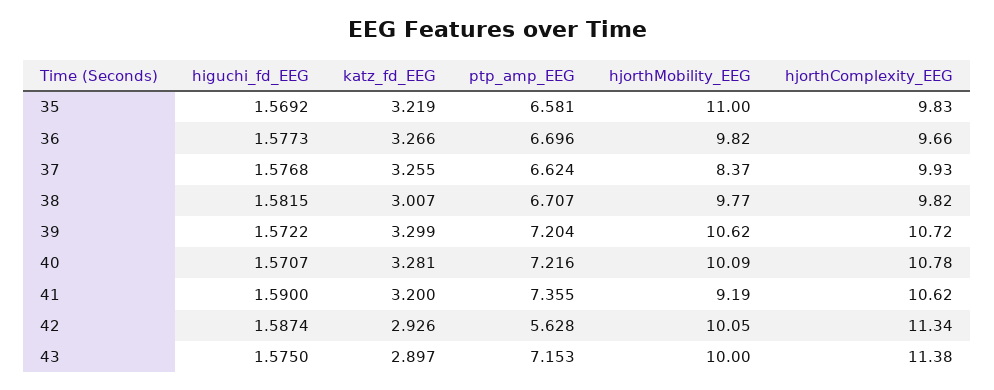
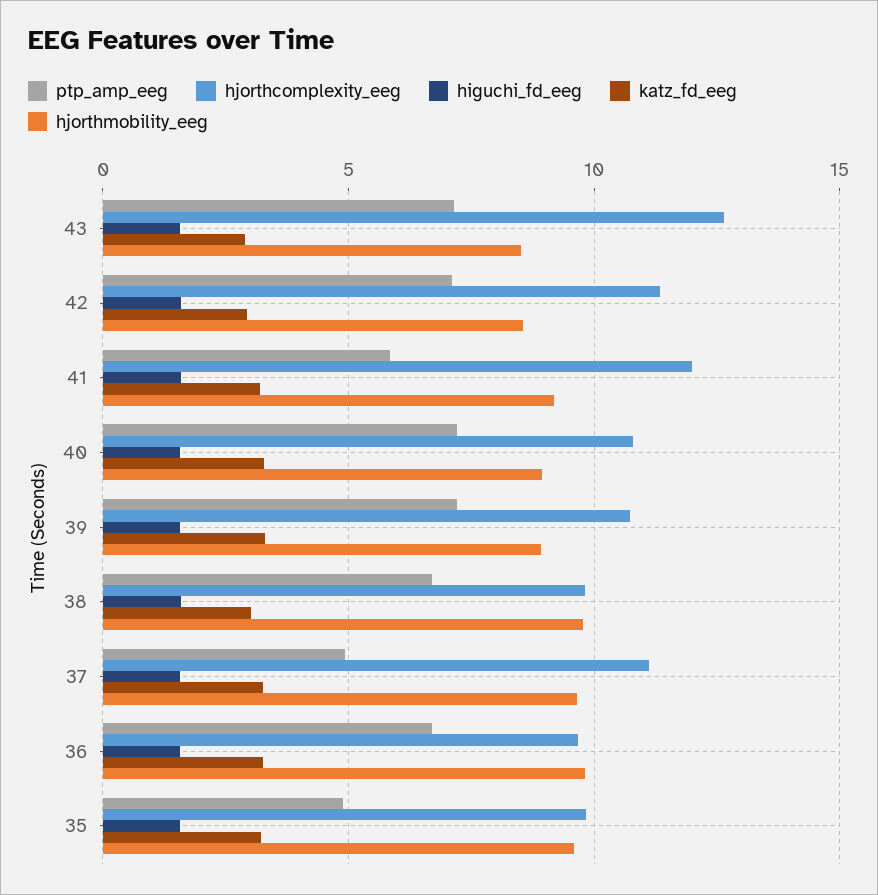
  {
    "higuchi_fd_EEG": {
      "35": 1.5692,
      "36": 1.5773,
      "37": 1.5768,
      "38": 1.5815,
      "39": 1.5722,
      "40": 1.5707,
      "41": 1.59,
      "42": 1.5874,
      "43": 1.575
    },
    "katz_fd_EEG": {
      "35": 3.219,
      "36": 3.266,
      "37": 3.255,
      "38": 3.007,
      "39": 3.299,
      "40": 3.281,
      "41": 3.2,
      "42": 2.926,
      "43": 2.897
    },
    "ptp_amp_EEG": {
-     "35": 6.581,
+     "35": 5,
      "36": 6.696,
-     "37": 6.624,
+     "37": 5,
      "38": 6.707,
      "39": 7.204,
      "40": 7.216,
-     "41": 7.355,
+     "41": 6,
-     "42": 5.628,
+     "42": 7,
      "43": 7.153
    },
    "hjorthMobility_EEG": {
-     "35": 11,
+     "35": 9.5,
      "36": 9.82,
-     "37": 8.37,
+     "37": 9.5,
      "38": 9.77,
-     "39": 10.62,
+     "39": 9,
-     "40": 10.09,
+     "40": 9,
      "41": 9.19,
-     "42": 10.05,
+     "42": 8.5,
-     "43": 10
+     "43": 8.5
    },
    "hjorthComplexity_EEG": {
      "35": 9.83,
      "36": 9.66,
-     "37": 9.93,
+     "37": 11,
      "38": 9.82,
      "39": 10.72,
      "40": 10.78,
-     "41": 10.62,
+     "41": 12,
      "42": 11.34,
-     "43": 11.38
+     "43": 12.5
    }
  }

